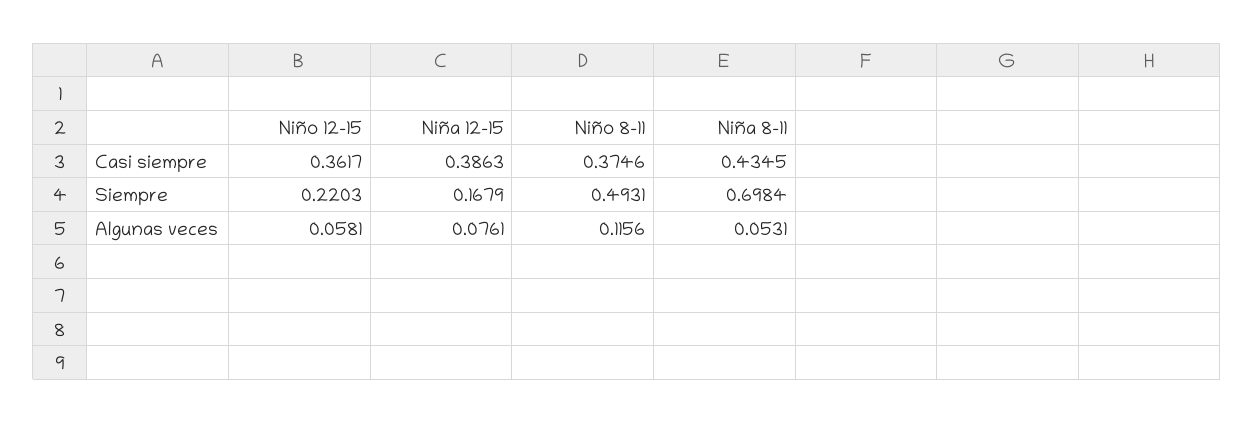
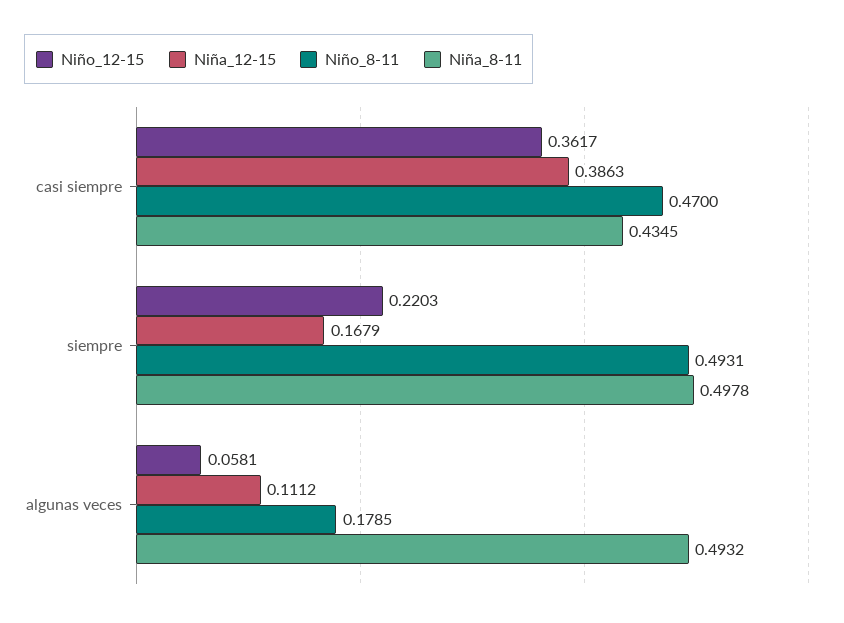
  {
    "Niño 12-15": {
      "Casi siempre": 0.3617,
      "Siempre": 0.2203,
      "Algunas veces": 0.0581
    },
    "Niña 12-15": {
      "Casi siempre": 0.3863,
      "Siempre": 0.1679,
-     "Algunas veces": 0.0761
+     "Algunas veces": 0.1112
    },
    "Niño 8-11": {
-     "Casi siempre": 0.3746,
+     "Casi siempre": 0.47,
      "Siempre": 0.4931,
-     "Algunas veces": 0.1156
+     "Algunas veces": 0.1785
    },
    "Niña 8-11": {
      "Casi siempre": 0.4345,
-     "Siempre": 0.6984,
+     "Siempre": 0.4978,
-     "Algunas veces": 0.0531
+     "Algunas veces": 0.4932
    }
  }

